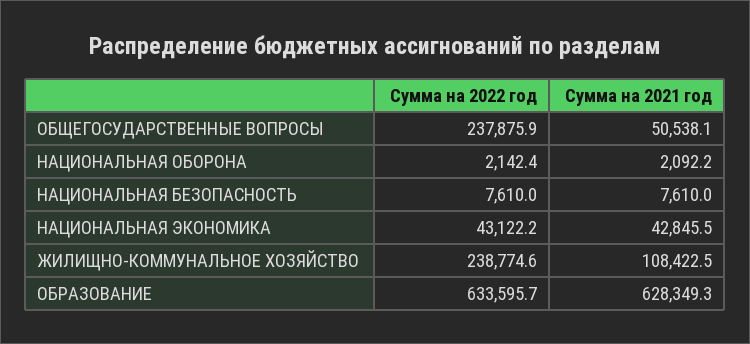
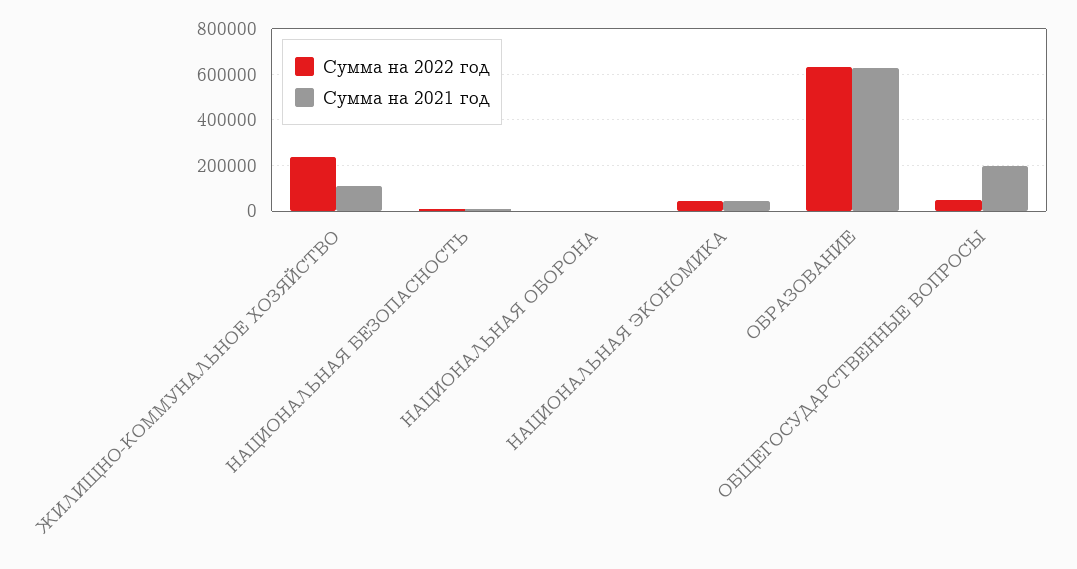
  {
    "Сумма на 2022 год": {
-     "ОБЩЕГОСУДАРСТВЕННЫЕ ВОПРОСЫ": 237875.9,
+     "ОБЩЕГОСУДАРСТВЕННЫЕ ВОПРОСЫ": 50000,
      "НАЦИОНАЛЬНАЯ ОБОРОНА": 2142.4,
      "НАЦИОНАЛЬНАЯ БЕЗОПАСНОСТЬ": 7610,
      "НАЦИОНАЛЬНАЯ ЭКОНОМИКА": 43122.2,
      "ЖИЛИЩНО-КОММУНАЛЬНОЕ ХОЗЯЙСТВО": 238774.6,
      "ОБРАЗОВАНИЕ": 633595.7
    },
    "Сумма на 2021 год": {
-     "ОБЩЕГОСУДАРСТВЕННЫЕ ВОПРОСЫ": 50538.1,
+     "ОБЩЕГОСУДАРСТВЕННЫЕ ВОПРОСЫ": 200000,
      "НАЦИОНАЛЬНАЯ ОБОРОНА": 2092.2,
      "НАЦИОНАЛЬНАЯ БЕЗОПАСНОСТЬ": 7610,
      "НАЦИОНАЛЬНАЯ ЭКОНОМИКА": 42845.5,
      "ЖИЛИЩНО-КОММУНАЛЬНОЕ ХОЗЯЙСТВО": 108422.5,
      "ОБРАЗОВАНИЕ": 628349.3
    }
  }

